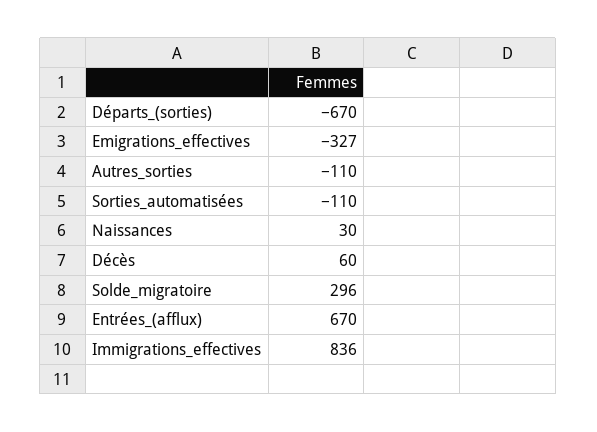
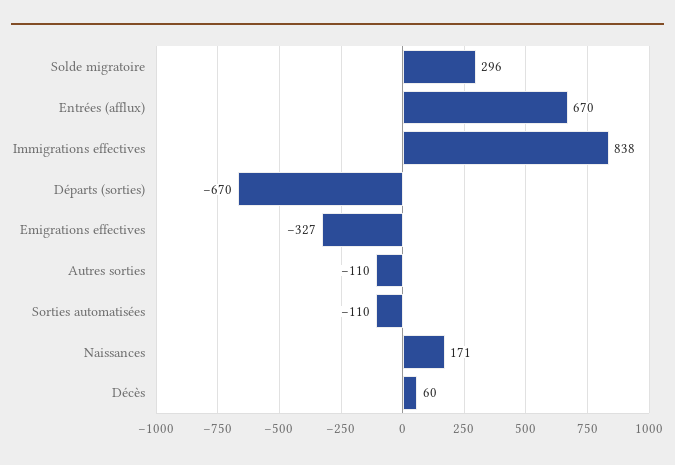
  {
    "Départs_(sorties)": -670,
    "Emigrations_effectives": -327,
    "Autres_sorties": -110,
    "Sorties_automatisées": -110,
-   "Naissances": 30,
+   "Naissances": 171,
    "Décès": 60,
    "Solde_migratoire": 296,
    "Entrées_(afflux)": 670,
-   "Immigrations_effectives": 836
+   "Immigrations_effectives": 838
  }

